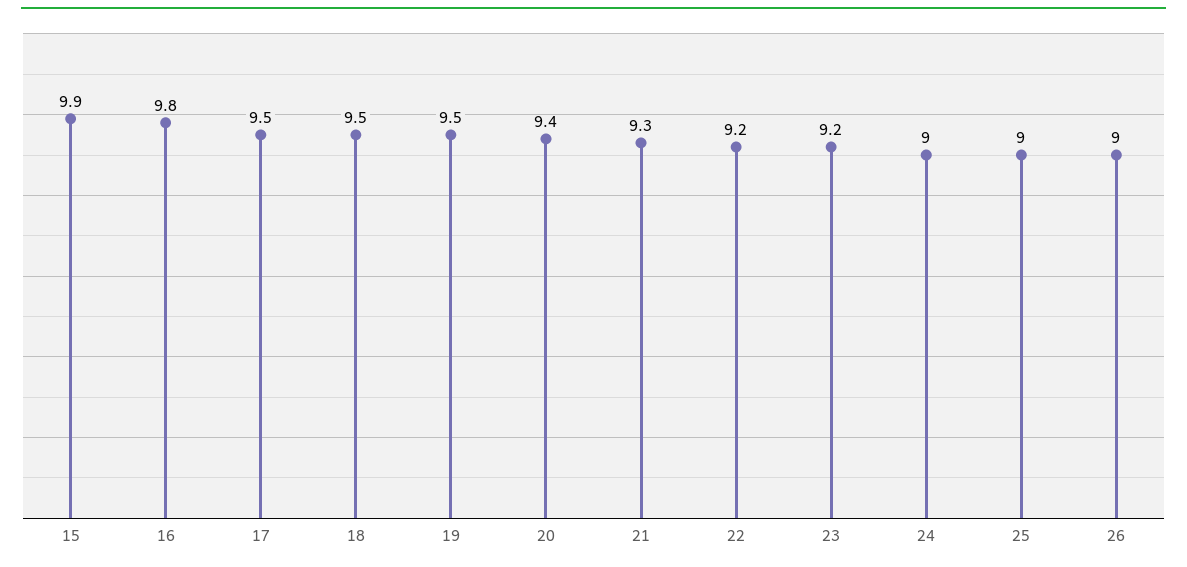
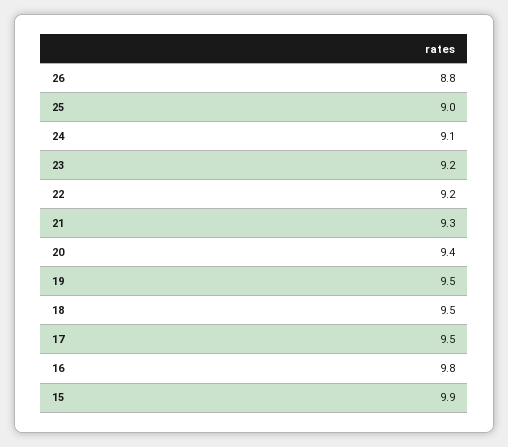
  {
    "15": 9.9,
    "16": 9.8,
    "17": 9.5,
    "18": 9.5,
    "19": 9.5,
    "20": 9.4,
    "21": 9.3,
    "22": 9.2,
    "23": 9.2,
-   "24": 9,
+   "24": 9.1,
    "25": 9,
-   "26": 9
+   "26": 8.8
  }

